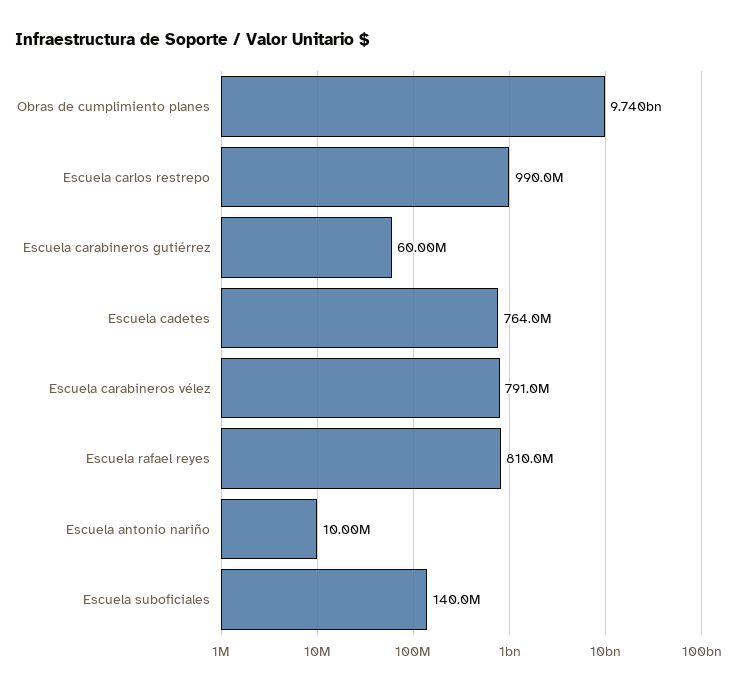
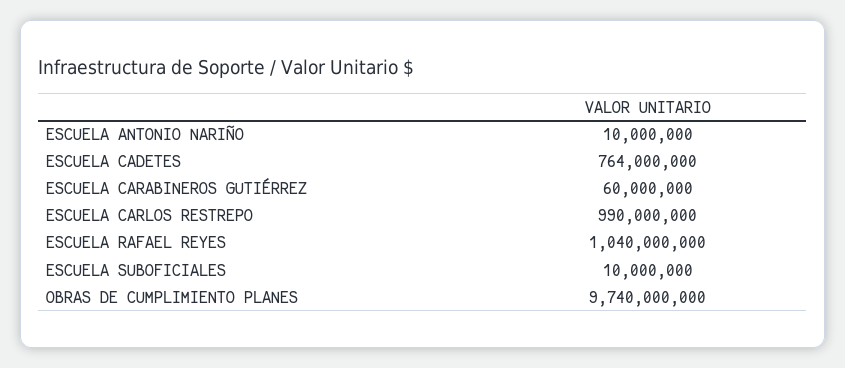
  {
    "Obras de cumplimiento planes": 9740000000,
    "Escuela carlos restrepo": 990000000,
    "Escuela carabineros gutiérrez": 60000000,
    "Escuela cadetes": 764000000,
-   "Escuela carabineros vélez": 791000000,
-   "Escuela rafael reyes": 810000000,
+   "Escuela rafael reyes": 1040000000,
    "Escuela antonio nariño": 10000000,
-   "Escuela suboficiales": 140000000
+   "Escuela suboficiales": 10000000
  }

